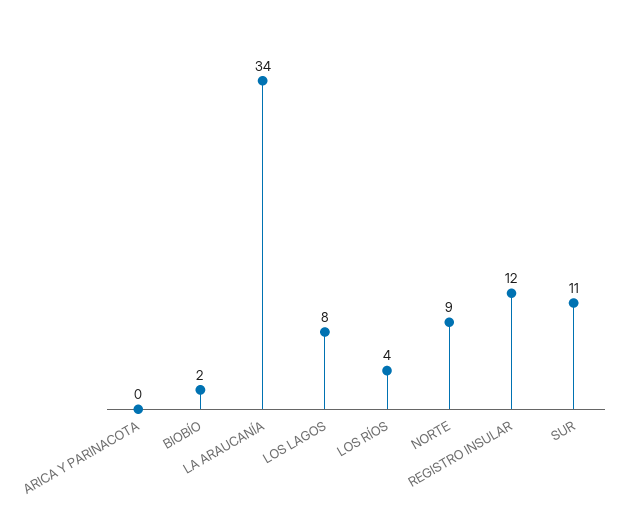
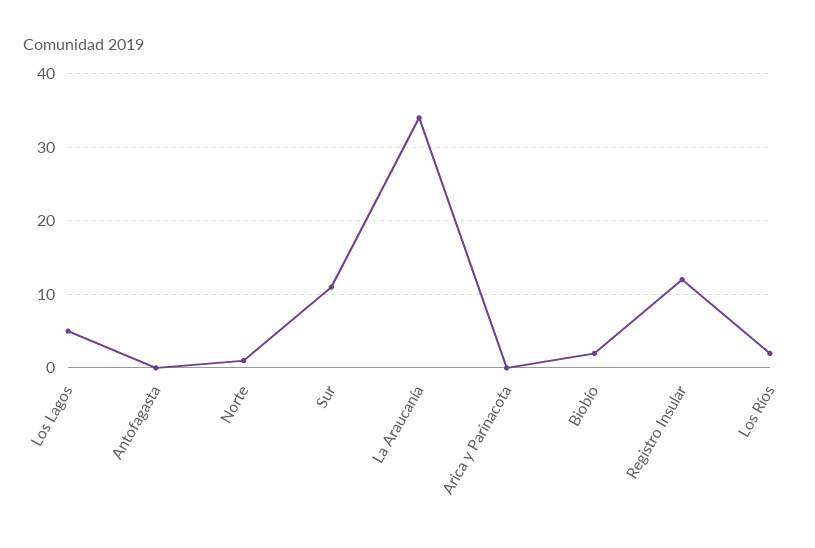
  {
    "ARICA Y PARINACOTA": 0,
    "BIOBÍO": 2,
    "LA ARAUCANÍA": 34,
-   "LOS LAGOS": 8,
+   "LOS LAGOS": 5,
-   "LOS RÍOS": 4,
+   "LOS RÍOS": 2,
-   "NORTE": 9,
+   "NORTE": 1,
    "REGISTRO INSULAR": 12,
-   "SUR": 11
+   "SUR": 11,
+   "Antofagasta": 0
  }

